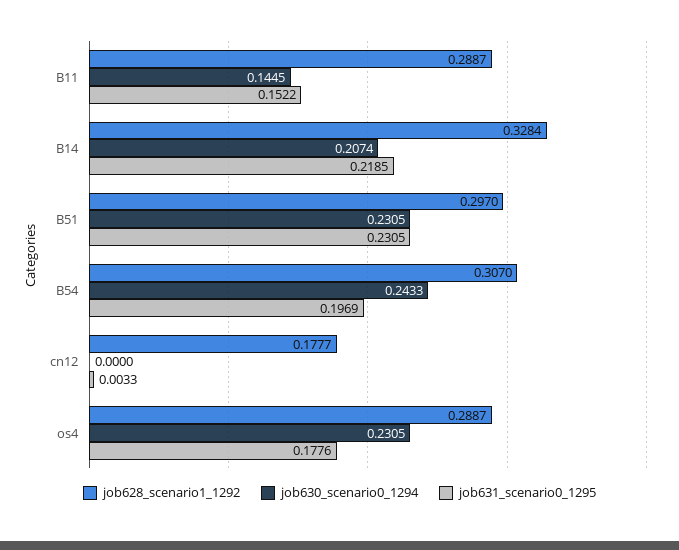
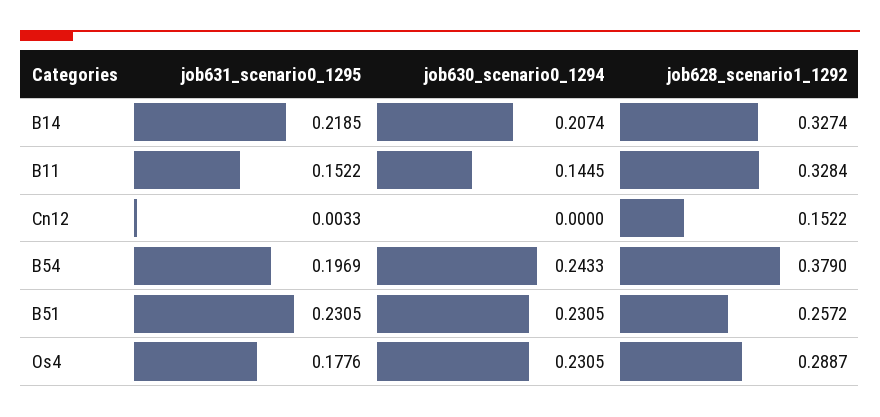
  {
    "job628_scenario1_1292": {
-     "B11": 0.2887,
+     "B11": 0.3284,
-     "B14": 0.3284,
+     "B14": 0.3274,
-     "B51": 0.297,
+     "B51": 0.2572,
-     "B54": 0.307,
+     "B54": 0.379,
-     "cn12": 0.1777,
+     "cn12": 0.1522,
      "os4": 0.2887
    },
    "job630_scenario0_1294": {
      "B11": 0.1445,
      "B14": 0.2074,
      "B51": 0.2305,
      "B54": 0.2433,
      "cn12": 0,
      "os4": 0.2305
    },
    "job631_scenario0_1295": {
      "B11": 0.1522,
      "B14": 0.2185,
      "B51": 0.2305,
      "B54": 0.1969,
      "cn12": 0.0033,
      "os4": 0.1776
    }
  }

